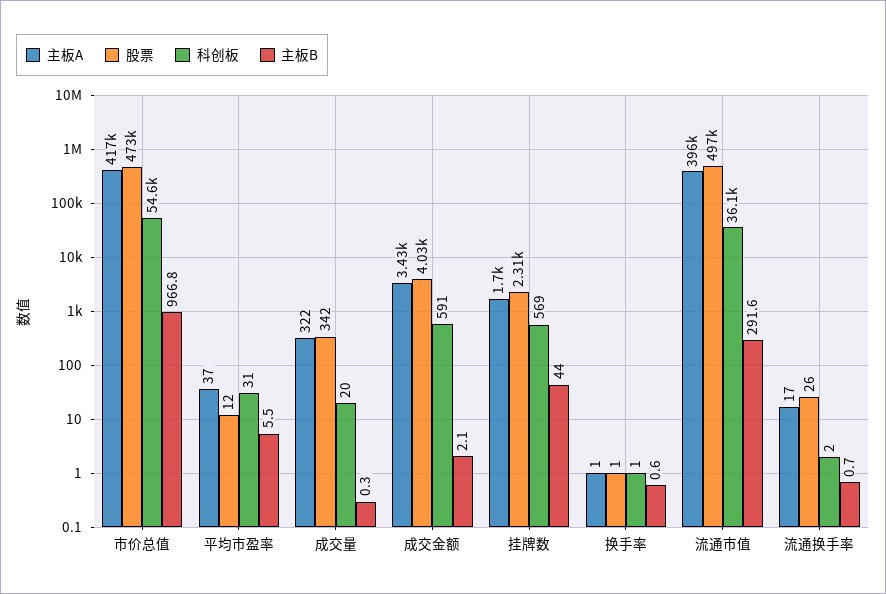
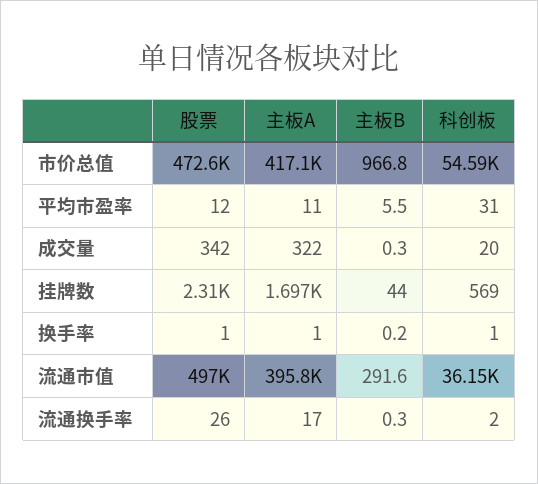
  {
    "主板A": {
      "市价总值": 417100,
-     "平均市盈率": 37,
+     "平均市盈率": 11,
      "成交量": 322,
-     "成交金额": 3430,
      "挂牌数": 1697,
      "换手率": 1,
      "流通市值": 395800,
      "流通换手率": 17
    },
    "股票": {
      "市价总值": 472600,
      "平均市盈率": 12,
      "成交量": 342,
-     "成交金额": 4030,
      "挂牌数": 2310,
      "换手率": 1,
      "流通市值": 497000,
      "流通换手率": 26
    },
    "科创板": {
      "市价总值": 54590,
      "平均市盈率": 31,
      "成交量": 20,
-     "成交金额": 591,
      "挂牌数": 569,
      "换手率": 1,
      "流通市值": 36150,
      "流通换手率": 2
    },
    "主板B": {
      "市价总值": 966.8,
      "平均市盈率": 5.5,
      "成交量": 0.3,
-     "成交金额": 2.1,
      "挂牌数": 44,
-     "换手率": 0.6,
+     "换手率": 0.2,
      "流通市值": 291.6,
-     "流通换手率": 0.7
+     "流通换手率": 0.3
    }
  }

